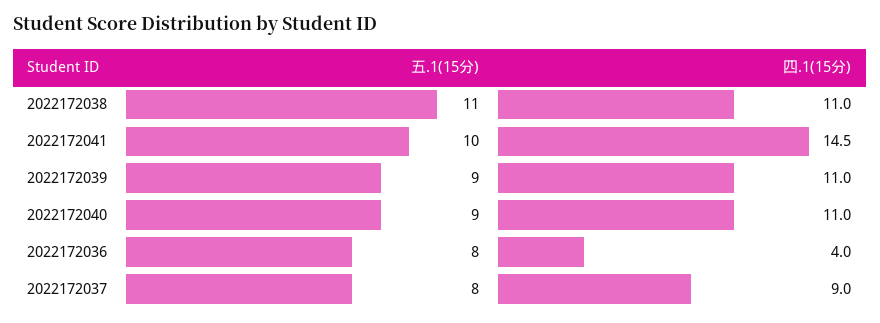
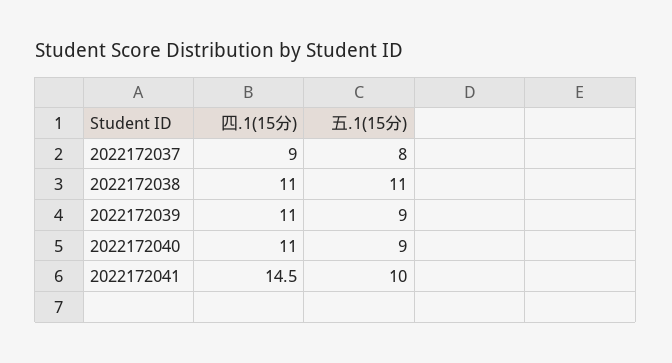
  {
    "五.1(15分)": {
      "2022172038": 11,
      "2022172041": 10,
      "2022172039": 9,
      "2022172040": 9,
-     "2022172036": 8,
      "2022172037": 8
    },
    "四.1(15分)": {
      "2022172038": 11,
      "2022172041": 14.5,
      "2022172039": 11,
      "2022172040": 11,
-     "2022172036": 4,
      "2022172037": 9
    }
  }

